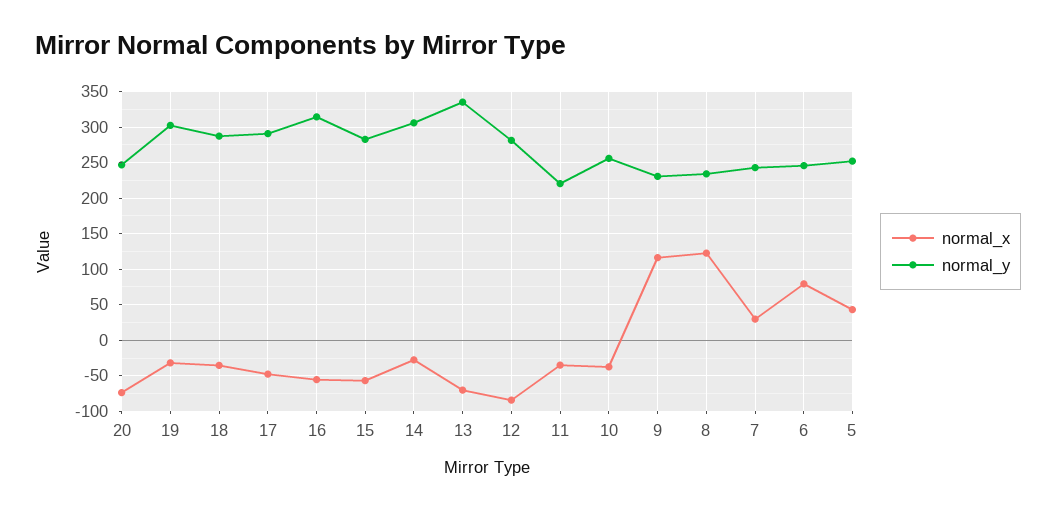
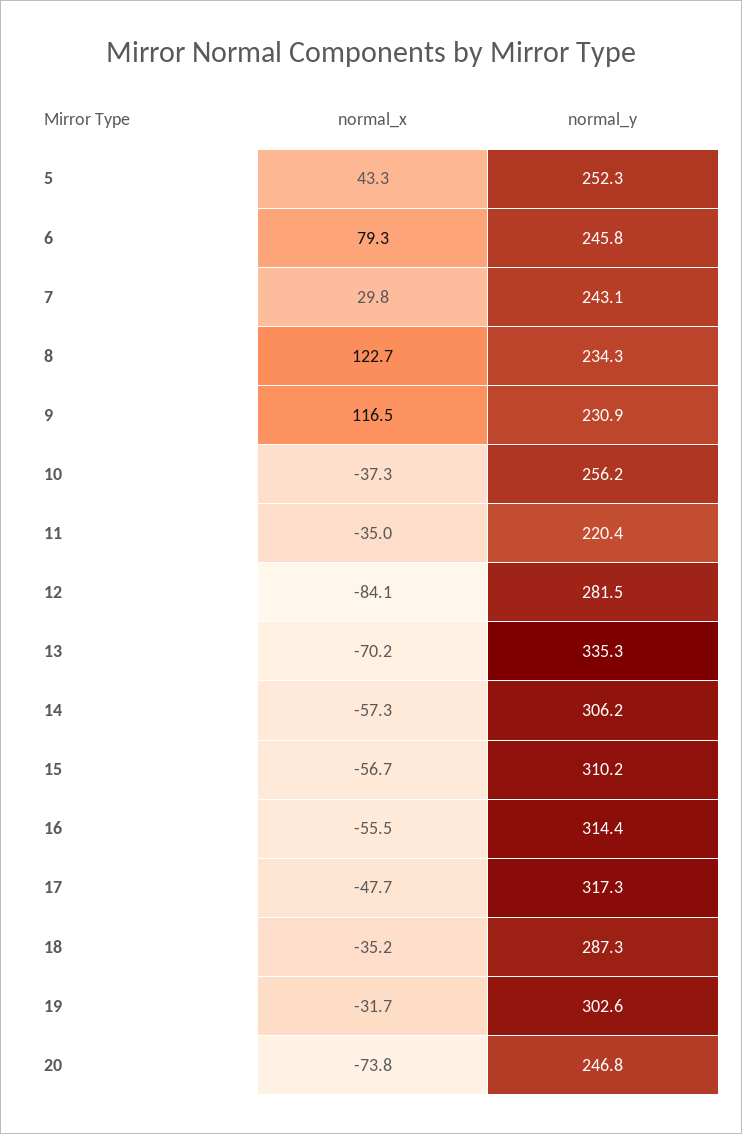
  {
    "normal_x": {
      "20": -73.8,
      "19": -31.7,
      "18": -35.2,
      "17": -47.7,
      "16": -55.5,
      "15": -56.7,
-     "14": -30,
+     "14": -57.3,
      "13": -70.2,
      "12": -84.1,
      "11": -35,
      "10": -37.3,
      "9": 116.5,
      "8": 122.7,
      "7": 29.8,
      "6": 79.3,
      "5": 43.3
    },
    "normal_y": {
      "20": 246.8,
      "19": 302.6,
      "18": 287.3,
-     "17": 290,
+     "17": 317.3,
      "16": 314.4,
-     "15": 280,
+     "15": 310.2,
      "14": 306.2,
      "13": 335.3,
      "12": 281.5,
      "11": 220.4,
      "10": 256.2,
      "9": 230.9,
      "8": 234.3,
      "7": 243.1,
      "6": 245.8,
      "5": 252.3
    }
  }

